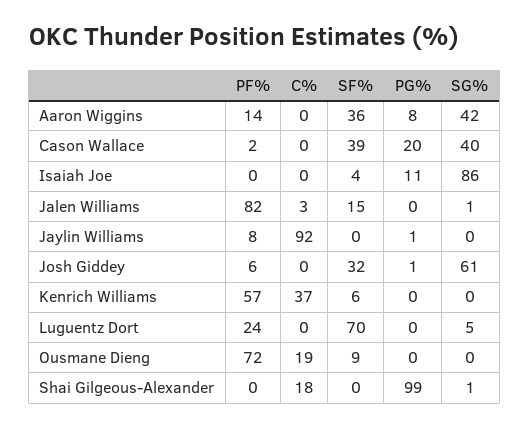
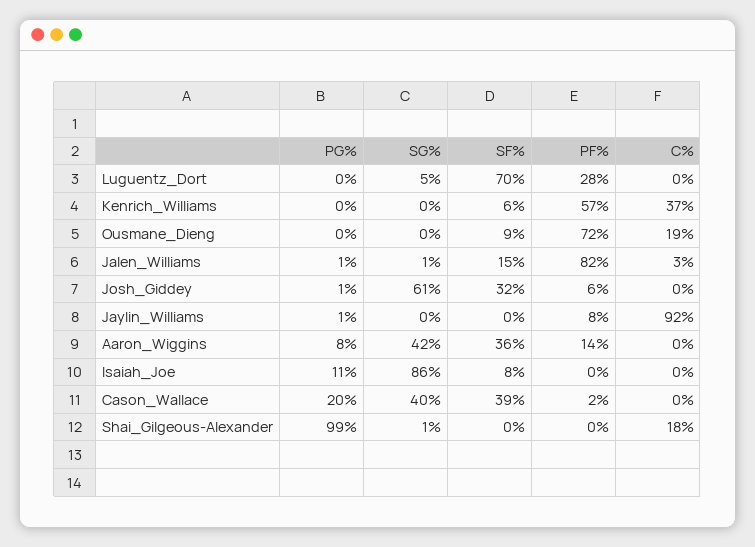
  {
    "PF%": {
      "Aaron Wiggins": 14,
      "Cason Wallace": 2,
      "Isaiah Joe": 0,
      "Jalen Williams": 82,
      "Jaylin Williams": 8,
      "Josh Giddey": 6,
      "Kenrich Williams": 57,
-     "Luguentz Dort": 24,
+     "Luguentz Dort": 28,
      "Ousmane Dieng": 72,
      "Shai Gilgeous-Alexander": 0
    },
    "C%": {
      "Aaron Wiggins": 0,
      "Cason Wallace": 0,
      "Isaiah Joe": 0,
      "Jalen Williams": 3,
      "Jaylin Williams": 92,
      "Josh Giddey": 0,
      "Kenrich Williams": 37,
      "Luguentz Dort": 0,
      "Ousmane Dieng": 19,
      "Shai Gilgeous-Alexander": 18
    },
    "SF%": {
      "Aaron Wiggins": 36,
      "Cason Wallace": 39,
-     "Isaiah Joe": 4,
+     "Isaiah Joe": 8,
      "Jalen Williams": 15,
      "Jaylin Williams": 0,
      "Josh Giddey": 32,
      "Kenrich Williams": 6,
      "Luguentz Dort": 70,
      "Ousmane Dieng": 9,
      "Shai Gilgeous-Alexander": 0
    },
    "PG%": {
      "Aaron Wiggins": 8,
      "Cason Wallace": 20,
      "Isaiah Joe": 11,
-     "Jalen Williams": 0,
+     "Jalen Williams": 1,
      "Jaylin Williams": 1,
      "Josh Giddey": 1,
      "Kenrich Williams": 0,
      "Luguentz Dort": 0,
      "Ousmane Dieng": 0,
      "Shai Gilgeous-Alexander": 99
    },
    "SG%": {
      "Aaron Wiggins": 42,
      "Cason Wallace": 40,
      "Isaiah Joe": 86,
      "Jalen Williams": 1,
      "Jaylin Williams": 0,
      "Josh Giddey": 61,
      "Kenrich Williams": 0,
      "Luguentz Dort": 5,
      "Ousmane Dieng": 0,
      "Shai Gilgeous-Alexander": 1
    }
  }

